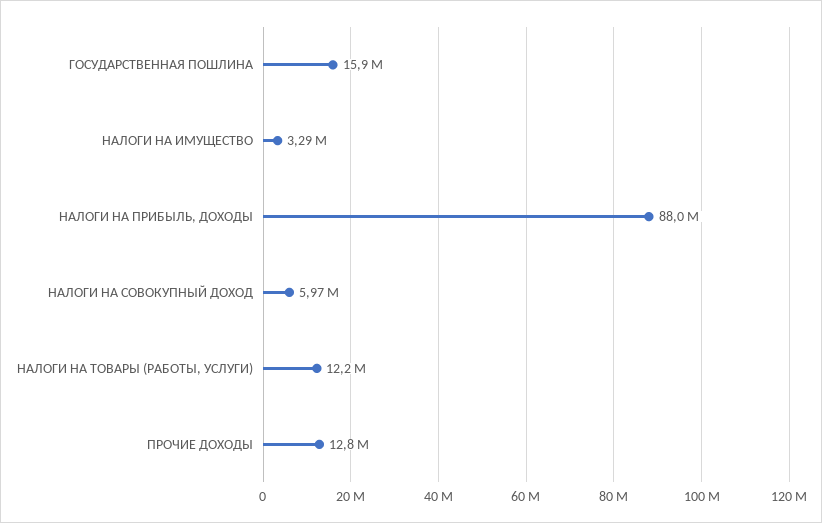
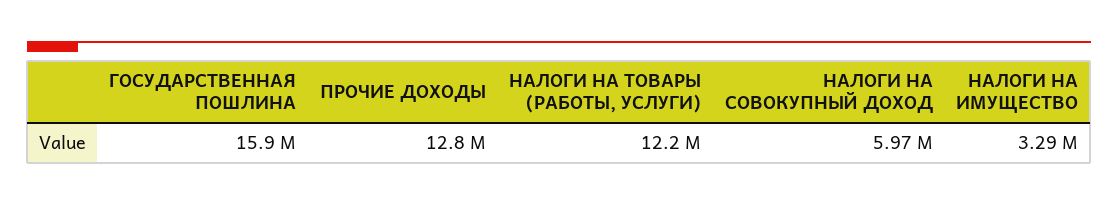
  {
    "ГОСУДАРСТВЕННАЯ ПОШЛИНА": 15900000,
    "НАЛОГИ НА ИМУЩЕСТВО": 3290000,
-   "НАЛОГИ НА ПРИБЫЛЬ, ДОХОДЫ": 88000000,
    "НАЛОГИ НА СОВОКУПНЫЙ ДОХОД": 5970000,
    "НАЛОГИ НА ТОВАРЫ (РАБОТЫ, УСЛУГИ)": 12200000,
    "ПРОЧИЕ ДОХОДЫ": 12800000
  }

